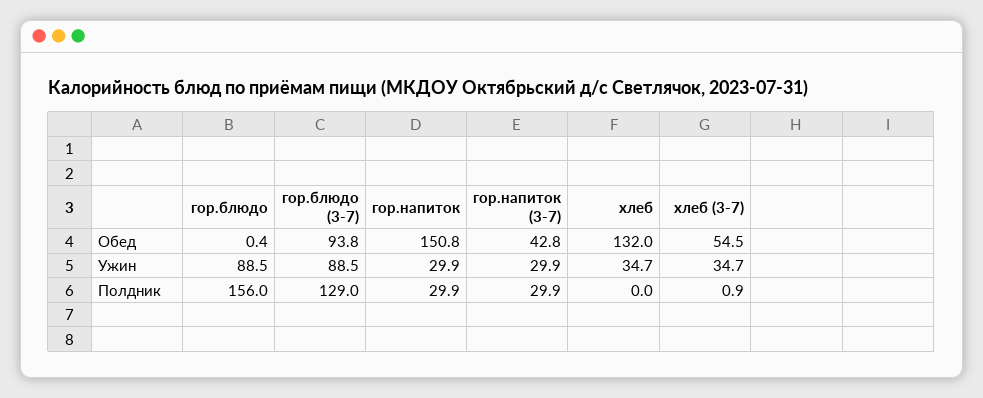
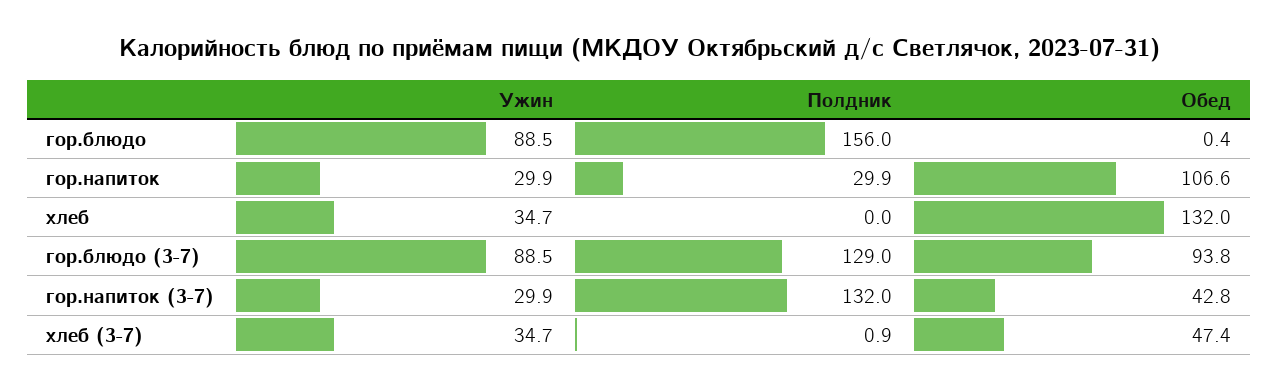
  {
    "гор.блюдо": {
      "Обед": 0.4,
      "Ужин": 88.5,
      "Полдник": 156
    },
    "гор.блюдо (3-7)": {
      "Обед": 93.8,
      "Ужин": 88.5,
      "Полдник": 129
    },
    "гор.напиток": {
-     "Обед": 150.8,
+     "Обед": 106.6,
      "Ужин": 29.9,
      "Полдник": 29.9
    },
    "гор.напиток (3-7)": {
      "Обед": 42.8,
      "Ужин": 29.9,
-     "Полдник": 29.9
+     "Полдник": 132
    },
    "хлеб": {
      "Обед": 132,
      "Ужин": 34.7,
      "Полдник": 0
    },
    "хлеб (3-7)": {
-     "Обед": 54.5,
+     "Обед": 47.4,
      "Ужин": 34.7,
      "Полдник": 0.9
    }
  }

